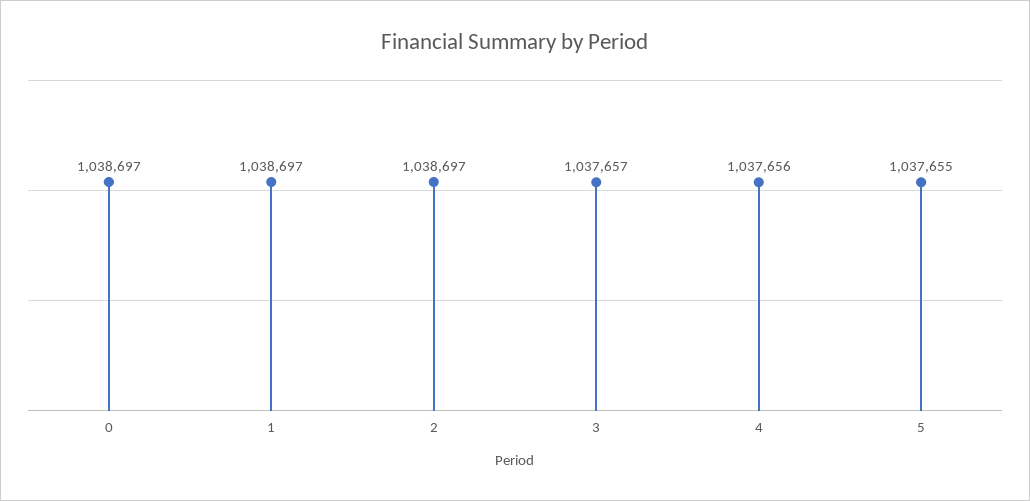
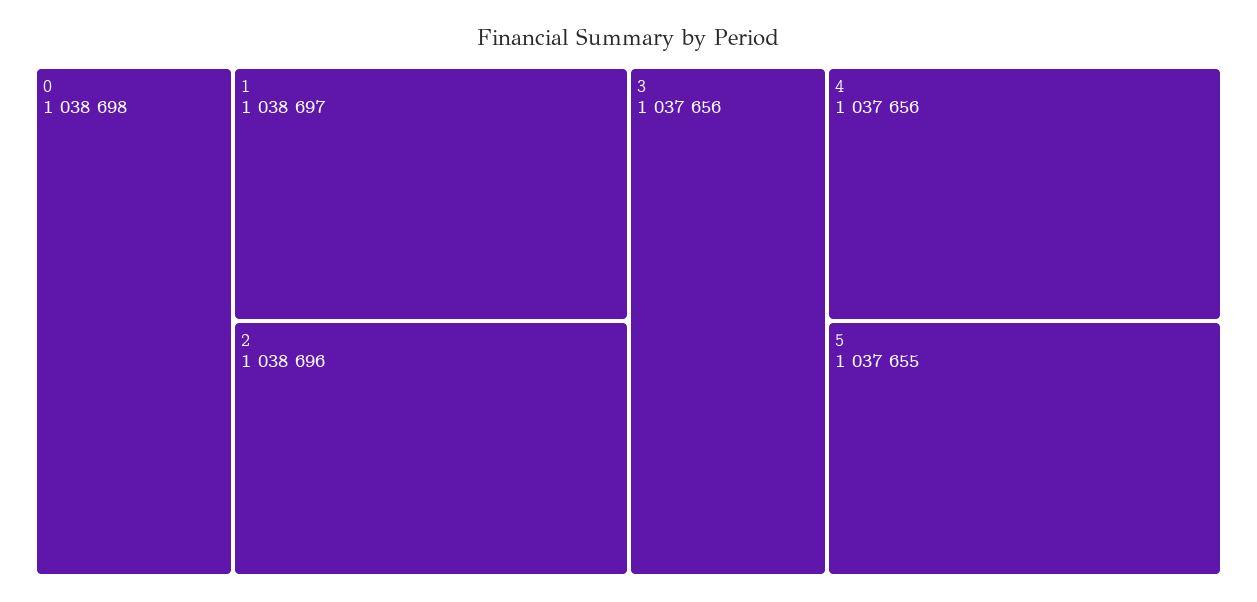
  {
-   "0": 1038697,
+   "0": 1038698,
    "1": 1038697,
-   "2": 1038697,
+   "2": 1038696,
-   "3": 1037657,
+   "3": 1037656,
    "4": 1037656,
    "5": 1037655
  }

